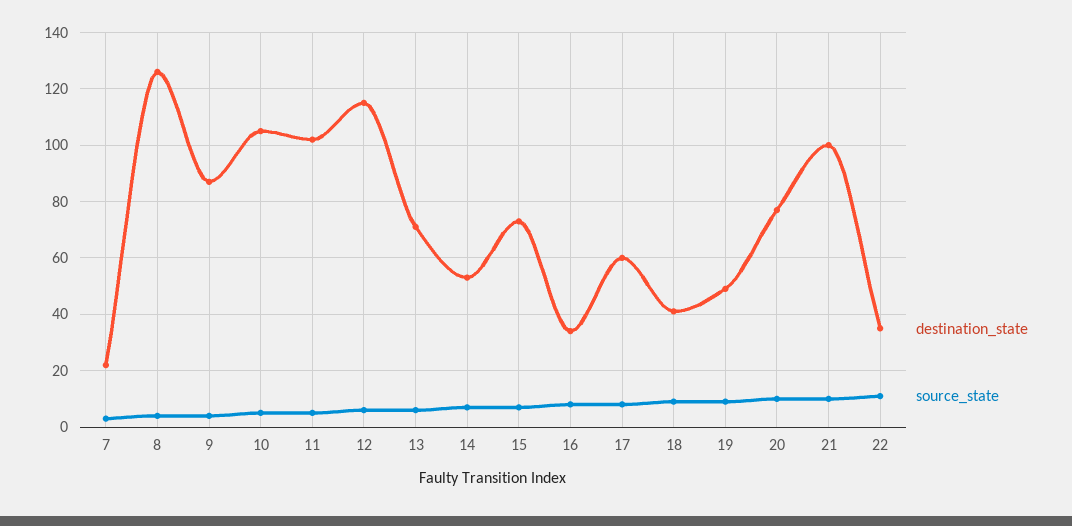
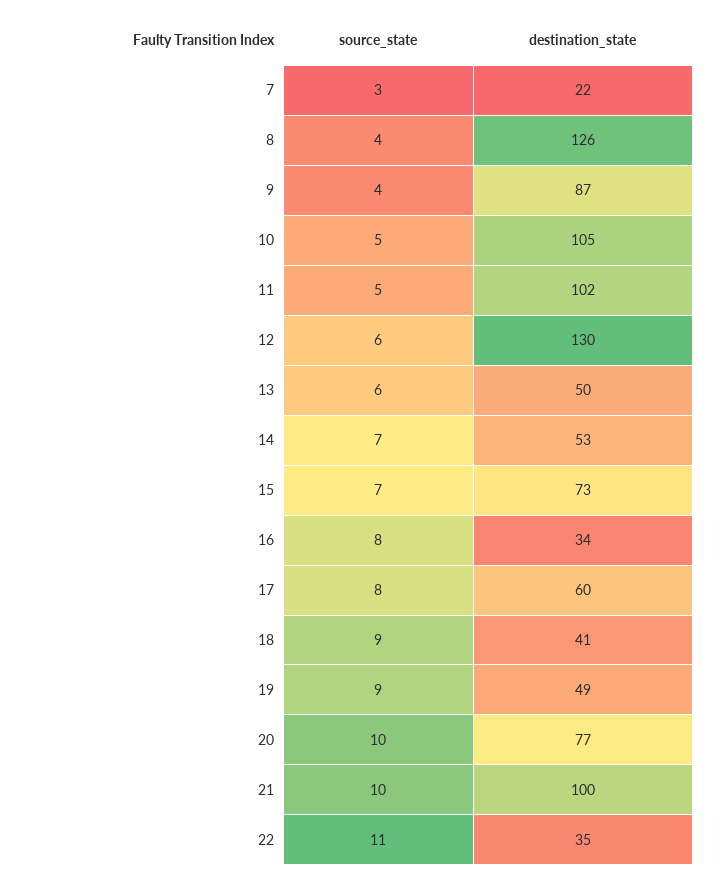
  {
    "destination_state": {
      "7": 22,
      "8": 126,
      "9": 87,
      "10": 105,
      "11": 102,
-     "12": 115,
+     "12": 130,
-     "13": 70,
+     "13": 50,
      "14": 53,
      "15": 73,
      "16": 34,
      "17": 60,
      "18": 41,
      "19": 49,
      "20": 77,
      "21": 100,
      "22": 35
    },
    "source_state": {
      "7": 3,
      "8": 4,
      "9": 4,
      "10": 5,
      "11": 5,
      "12": 6,
      "13": 6,
      "14": 7,
      "15": 7,
      "16": 8,
      "17": 8,
      "18": 9,
      "19": 9,
      "20": 10,
      "21": 10,
      "22": 11
    }
  }

